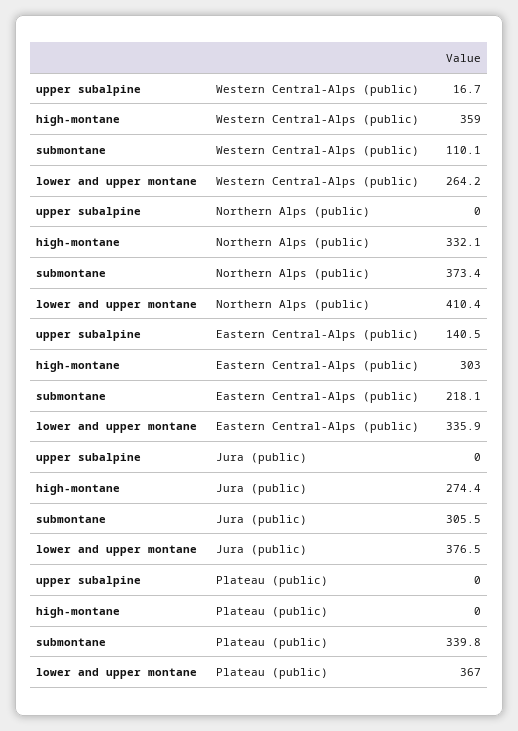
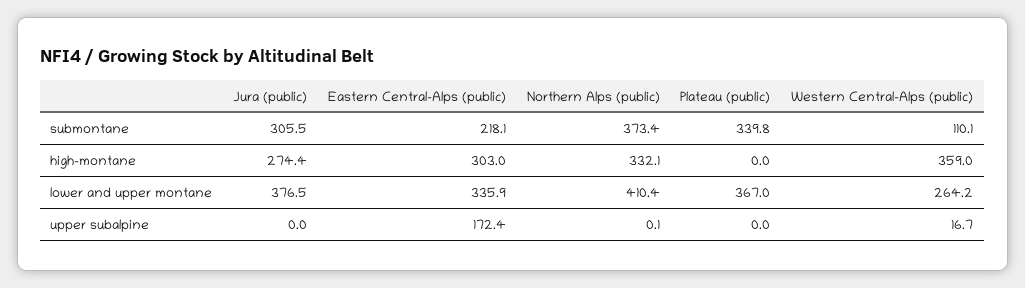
  {
    "upper subalpine": {
      "Western Central-Alps (public)": 16.7,
-     "Northern Alps (public)": 0,
+     "Northern Alps (public)": 0.1,
-     "Eastern Central-Alps (public)": 140.5,
+     "Eastern Central-Alps (public)": 172.4,
      "Jura (public)": 0,
      "Plateau (public)": 0
    },
    "high-montane": {
      "Western Central-Alps (public)": 359,
      "Northern Alps (public)": 332.1,
      "Eastern Central-Alps (public)": 303,
      "Jura (public)": 274.4,
      "Plateau (public)": 0
    },
    "submontane": {
      "Western Central-Alps (public)": 110.1,
      "Northern Alps (public)": 373.4,
      "Eastern Central-Alps (public)": 218.1,
      "Jura (public)": 305.5,
      "Plateau (public)": 339.8
    },
    "lower and upper montane": {
      "Western Central-Alps (public)": 264.2,
      "Northern Alps (public)": 410.4,
      "Eastern Central-Alps (public)": 335.9,
      "Jura (public)": 376.5,
      "Plateau (public)": 367
    }
  }

